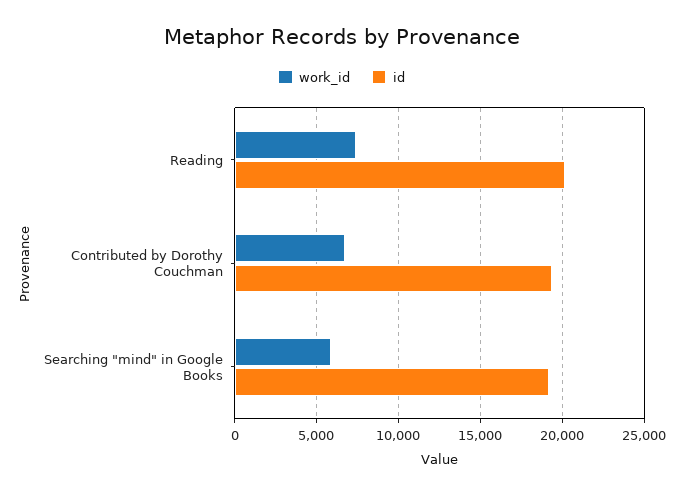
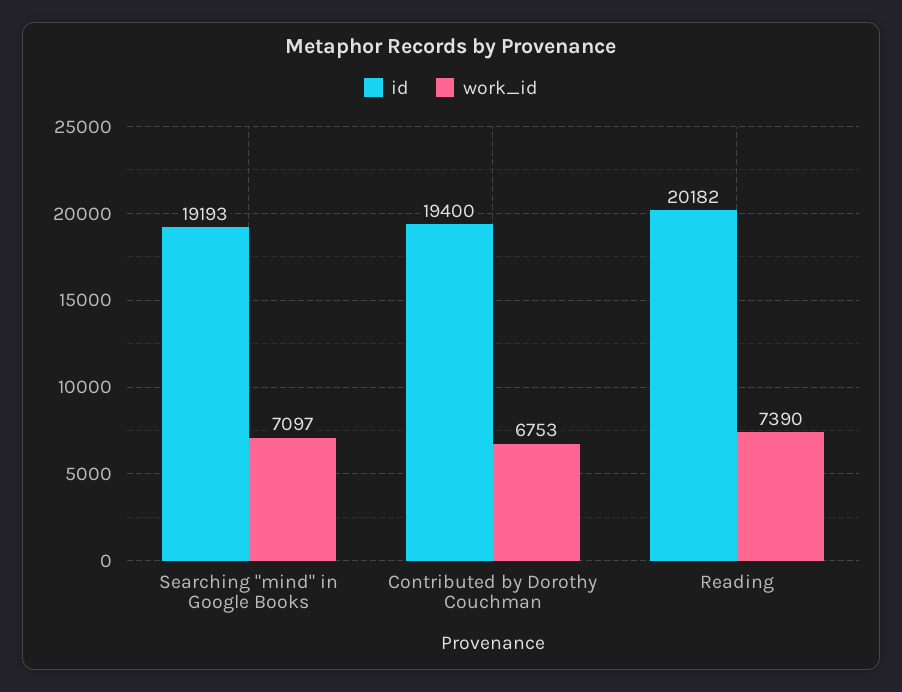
  {
    "work_id": {
      "Reading": 7390,
      "Contributed by Dorothy Couchman": 6753,
-     "Searching \"mind\" in Google Books": 6000
+     "Searching \"mind\" in Google Books": 7097
    },
    "id": {
      "Reading": 20182,
      "Contributed by Dorothy Couchman": 19400,
      "Searching \"mind\" in Google Books": 19193
    }
  }

